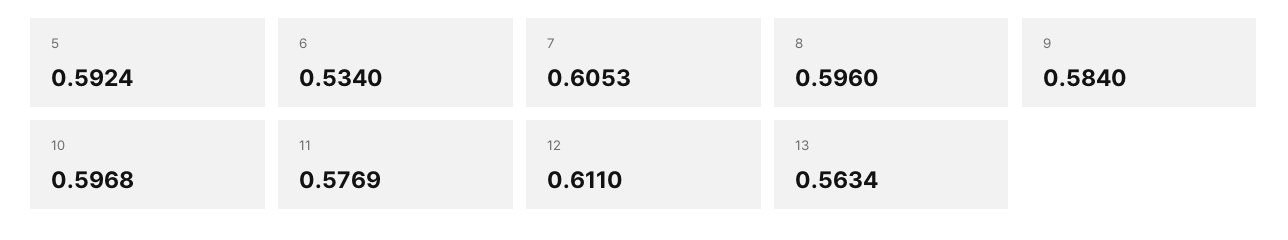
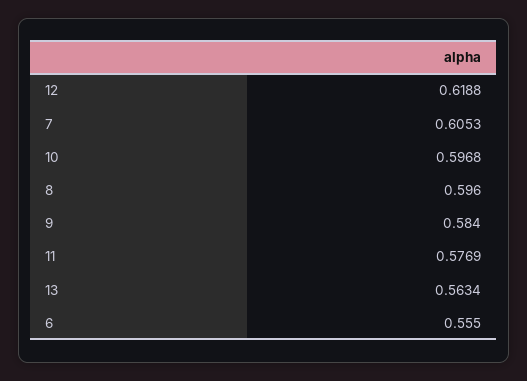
  {
-   "5": 0.5924,
-   "6": 0.534,
+   "6": 0.555,
    "7": 0.6053,
    "8": 0.596,
    "9": 0.584,
    "10": 0.5968,
    "11": 0.5769,
-   "12": 0.611,
+   "12": 0.6188,
    "13": 0.5634
  }

